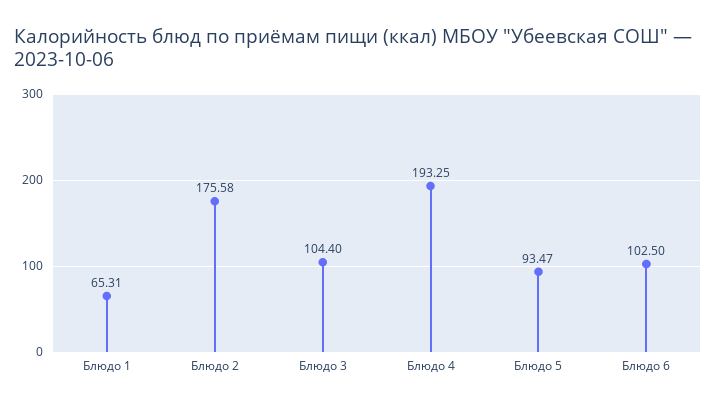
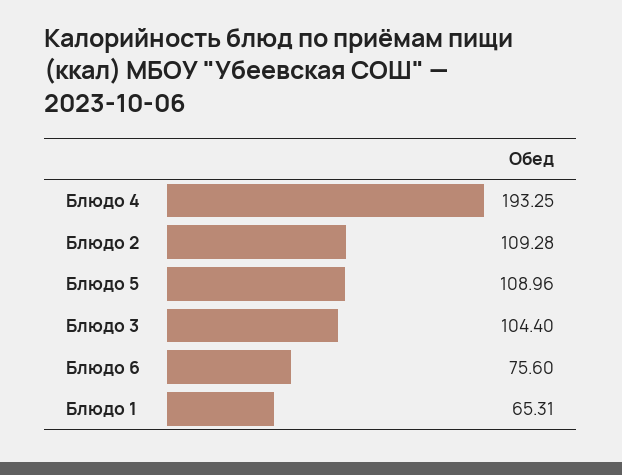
  {
    "Блюдо 1": 65.31,
-   "Блюдо 2": 175.58,
+   "Блюдо 2": 109.28,
    "Блюдо 3": 104.4,
    "Блюдо 4": 193.25,
-   "Блюдо 5": 93.47,
+   "Блюдо 5": 108.96,
-   "Блюдо 6": 102.5
+   "Блюдо 6": 75.6
  }

